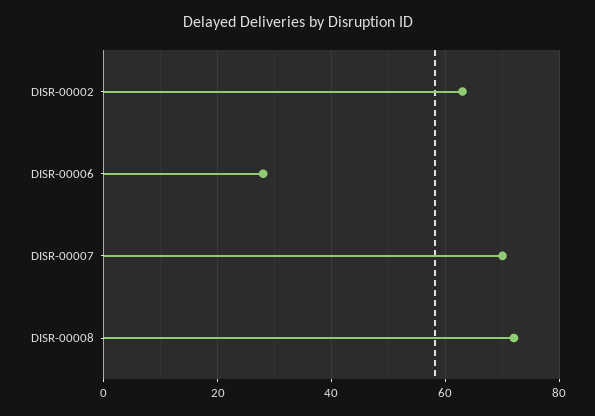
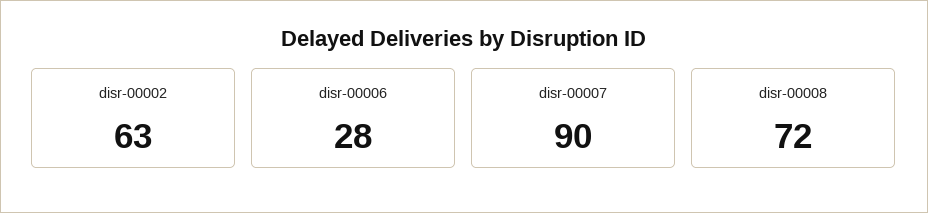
  {
    "DISR-00002": 63,
    "DISR-00006": 28,
-   "DISR-00007": 70,
+   "DISR-00007": 90,
    "DISR-00008": 72
  }

